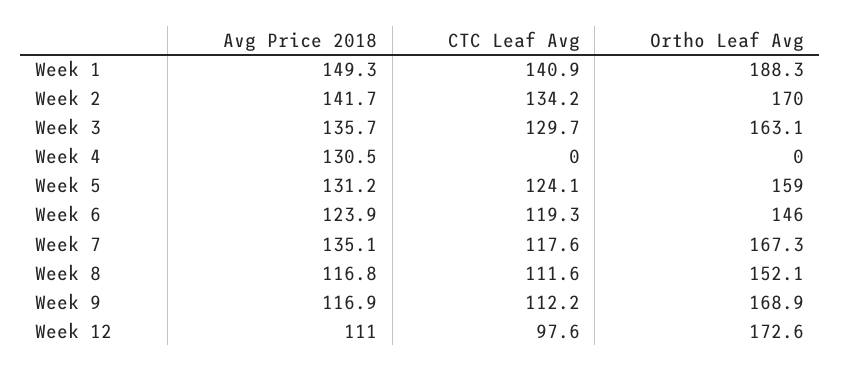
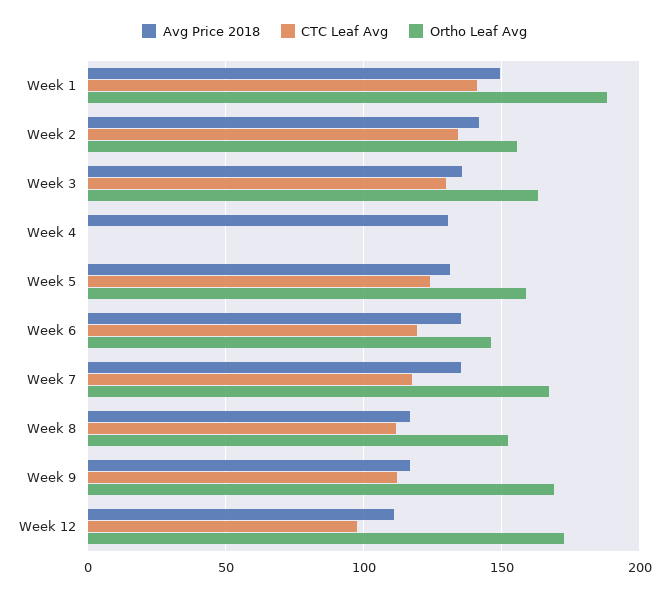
  {
    "Avg Price 2018": {
      "Week 1": 149.3,
      "Week 2": 141.7,
      "Week 3": 135.7,
      "Week 4": 130.5,
      "Week 5": 131.2,
-     "Week 6": 123.9,
+     "Week 6": 135,
      "Week 7": 135.1,
      "Week 8": 116.8,
      "Week 9": 116.9,
      "Week 12": 111
    },
    "CTC Leaf Avg": {
      "Week 1": 140.9,
      "Week 2": 134.2,
      "Week 3": 129.7,
      "Week 4": 0,
      "Week 5": 124.1,
      "Week 6": 119.3,
      "Week 7": 117.6,
      "Week 8": 111.6,
      "Week 9": 112.2,
      "Week 12": 97.6
    },
    "Ortho Leaf Avg": {
      "Week 1": 188.3,
-     "Week 2": 170,
+     "Week 2": 155,
      "Week 3": 163.1,
      "Week 4": 0,
      "Week 5": 159,
      "Week 6": 146,
      "Week 7": 167.3,
      "Week 8": 152.1,
      "Week 9": 168.9,
      "Week 12": 172.6
    }
  }

